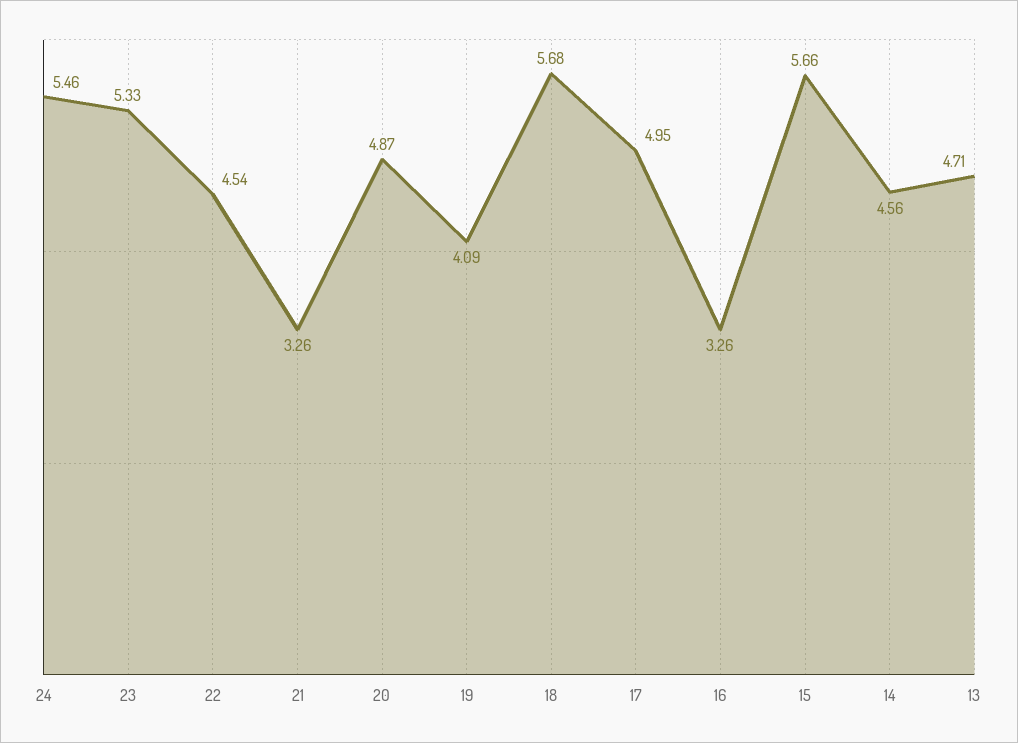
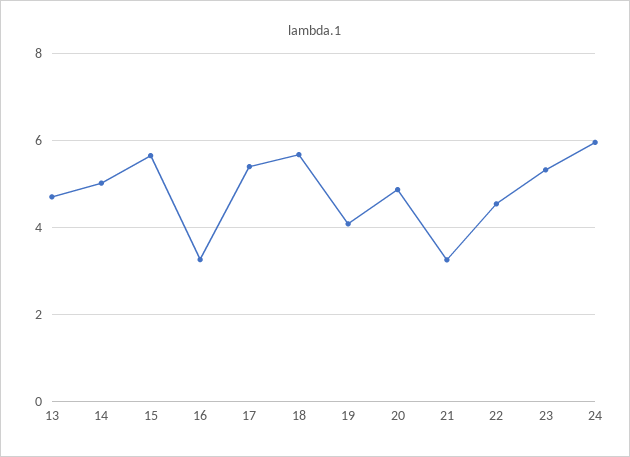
  {
-   "24": 5.46,
+   "24": 6,
    "23": 5.33,
    "22": 4.54,
    "21": 3.26,
    "20": 4.87,
    "19": 4.09,
    "18": 5.68,
-   "17": 4.95,
+   "17": 5.4,
    "16": 3.26,
    "15": 5.66,
-   "14": 4.56,
+   "14": 5,
    "13": 4.71
  }

